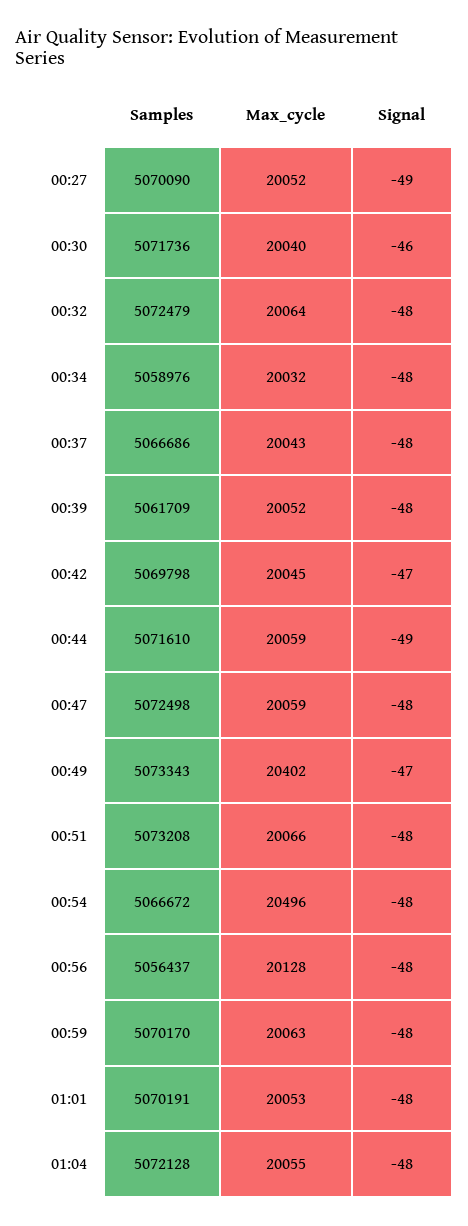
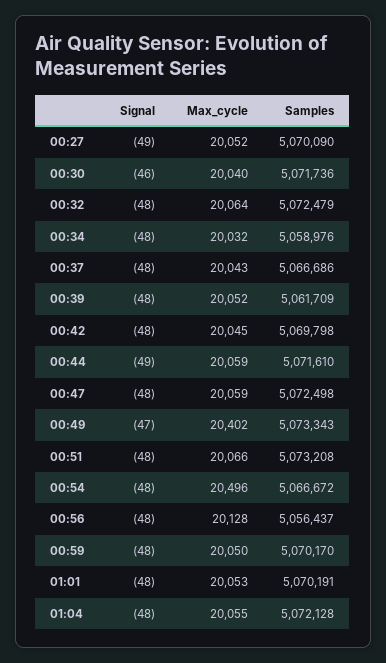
  {
    "Samples": {
      "00:27": 5070090,
      "00:30": 5071736,
      "00:32": 5072479,
      "00:34": 5058976,
      "00:37": 5066686,
      "00:39": 5061709,
      "00:42": 5069798,
      "00:44": 5071610,
      "00:47": 5072498,
      "00:49": 5073343,
      "00:51": 5073208,
      "00:54": 5066672,
      "00:56": 5056437,
      "00:59": 5070170,
      "01:01": 5070191,
      "01:04": 5072128
    },
    "Max_cycle": {
      "00:27": 20052,
      "00:30": 20040,
      "00:32": 20064,
      "00:34": 20032,
      "00:37": 20043,
      "00:39": 20052,
      "00:42": 20045,
      "00:44": 20059,
      "00:47": 20059,
      "00:49": 20402,
      "00:51": 20066,
      "00:54": 20496,
      "00:56": 20128,
-     "00:59": 20063,
+     "00:59": 20050,
      "01:01": 20053,
      "01:04": 20055
    },
    "Signal": {
      "00:27": -49,
      "00:30": -46,
      "00:32": -48,
      "00:34": -48,
      "00:37": -48,
      "00:39": -48,
-     "00:42": -47,
+     "00:42": -48,
      "00:44": -49,
      "00:47": -48,
      "00:49": -47,
      "00:51": -48,
      "00:54": -48,
      "00:56": -48,
      "00:59": -48,
      "01:01": -48,
      "01:04": -48
    }
  }

